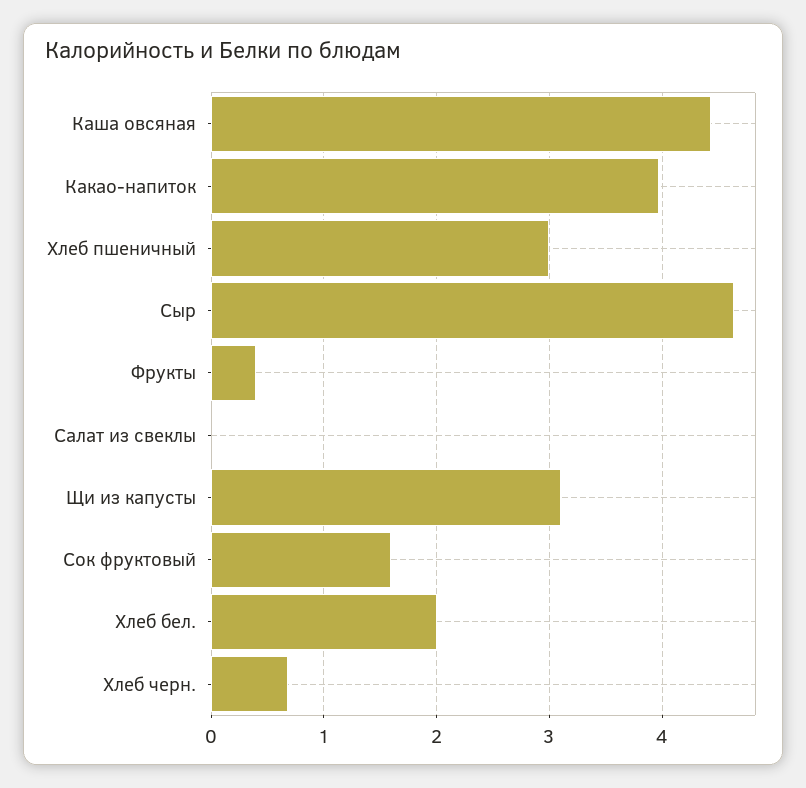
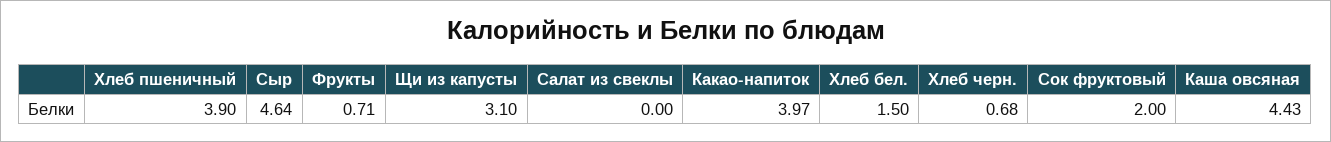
  {
    "Каша овсяная": 4.43,
    "Какао-напиток": 3.97,
-   "Хлеб пшеничный": 3,
+   "Хлеб пшеничный": 3.9,
    "Сыр": 4.64,
-   "Фрукты": 0.4,
+   "Фрукты": 0.71,
    "Салат из свеклы": 0,
    "Щи из капусты": 3.1,
-   "Сок фруктовый": 1.6,
+   "Сок фруктовый": 2,
-   "Хлеб бел.": 2,
+   "Хлеб бел.": 1.5,
    "Хлеб черн.": 0.68
  }

